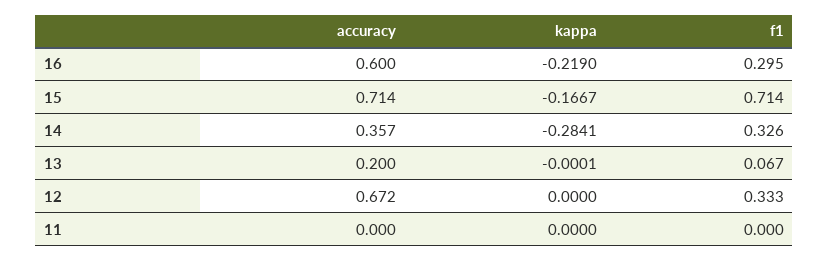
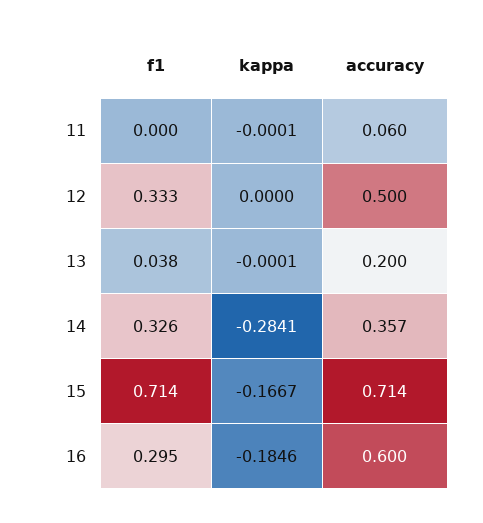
  {
    "accuracy": {
      "16": 0.6,
      "15": 0.714,
      "14": 0.357,
      "13": 0.2,
-     "12": 0.672,
+     "12": 0.5,
-     "11": 0
+     "11": 0.06
    },
    "kappa": {
-     "16": -0.219,
+     "16": -0.1846,
      "15": -0.1667,
      "14": -0.2841,
      "13": -0.0001,
      "12": 0,
-     "11": 0
+     "11": -0.0001
    },
    "f1": {
      "16": 0.295,
      "15": 0.714,
      "14": 0.326,
-     "13": 0.067,
+     "13": 0.038,
      "12": 0.333,
      "11": 0
    }
  }

